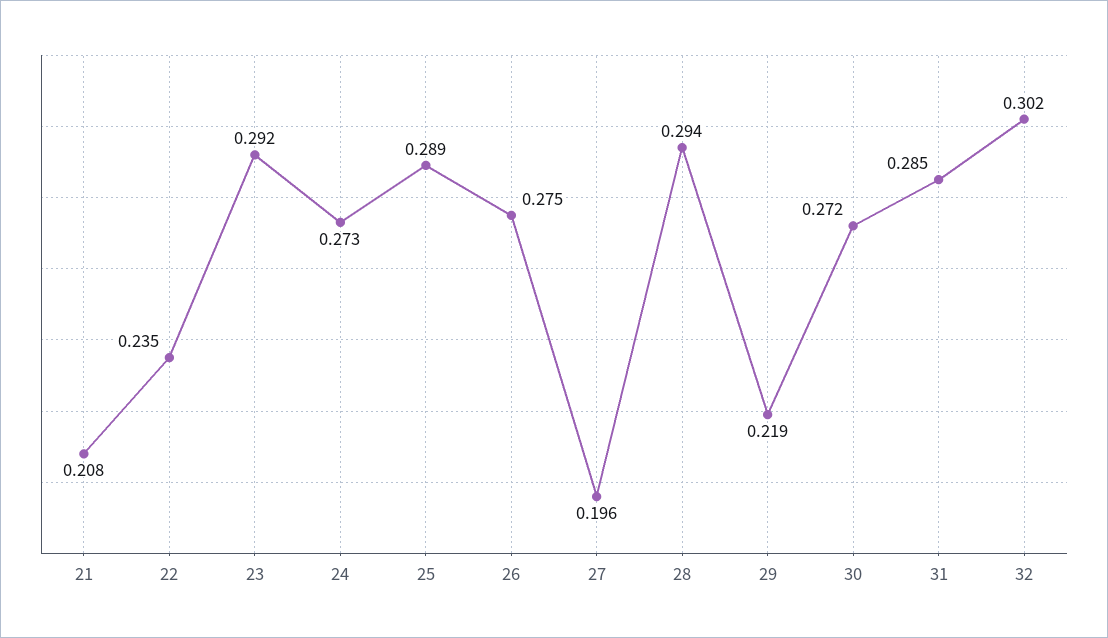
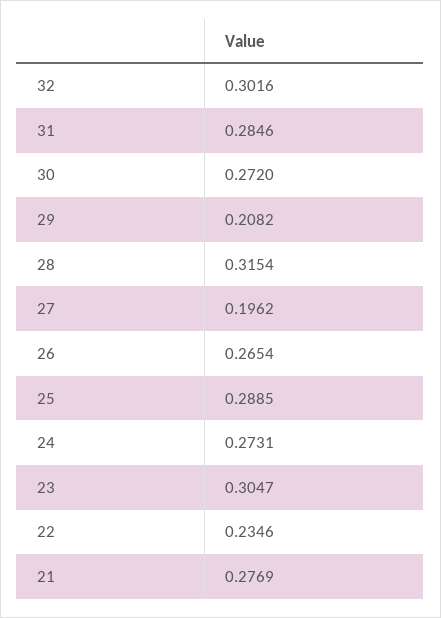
  {
-   "21": 0.208,
+   "21": 0.2769,
    "22": 0.2346,
-   "23": 0.292,
+   "23": 0.3047,
    "24": 0.2731,
    "25": 0.2885,
-   "26": 0.275,
+   "26": 0.2654,
    "27": 0.1962,
-   "28": 0.294,
+   "28": 0.3154,
-   "29": 0.219,
+   "29": 0.2082,
    "30": 0.272,
    "31": 0.2846,
    "32": 0.3016
  }

